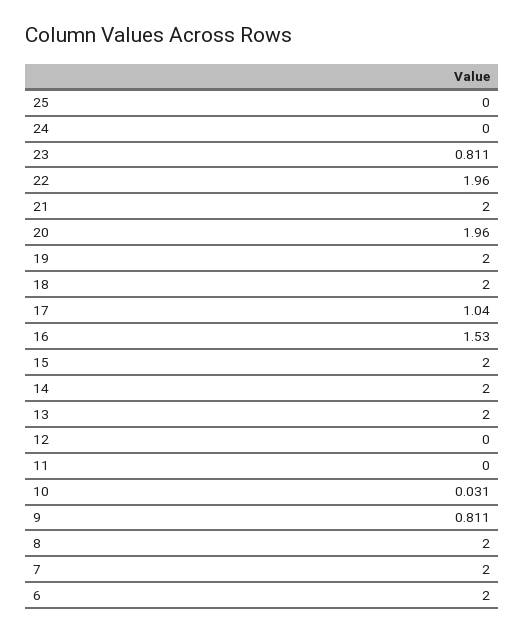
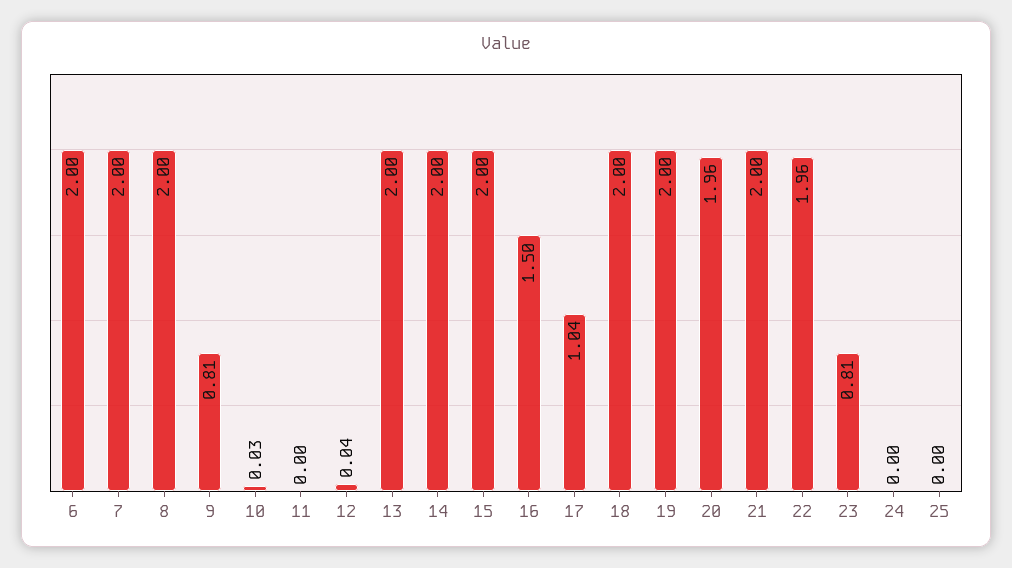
  {
    "25": 0,
    "24": 0,
    "23": 0.811,
    "22": 1.96,
    "21": 2,
    "20": 1.96,
    "19": 2,
    "18": 2,
    "17": 1.04,
-   "16": 1.53,
+   "16": 1.5,
    "15": 2,
    "14": 2,
    "13": 2,
-   "12": 0,
+   "12": 0.04,
    "11": 0,
    "10": 0.031,
    "9": 0.811,
    "8": 2,
    "7": 2,
    "6": 2
  }

